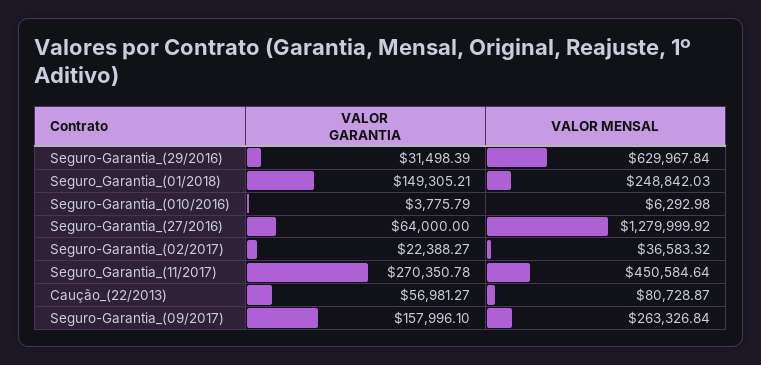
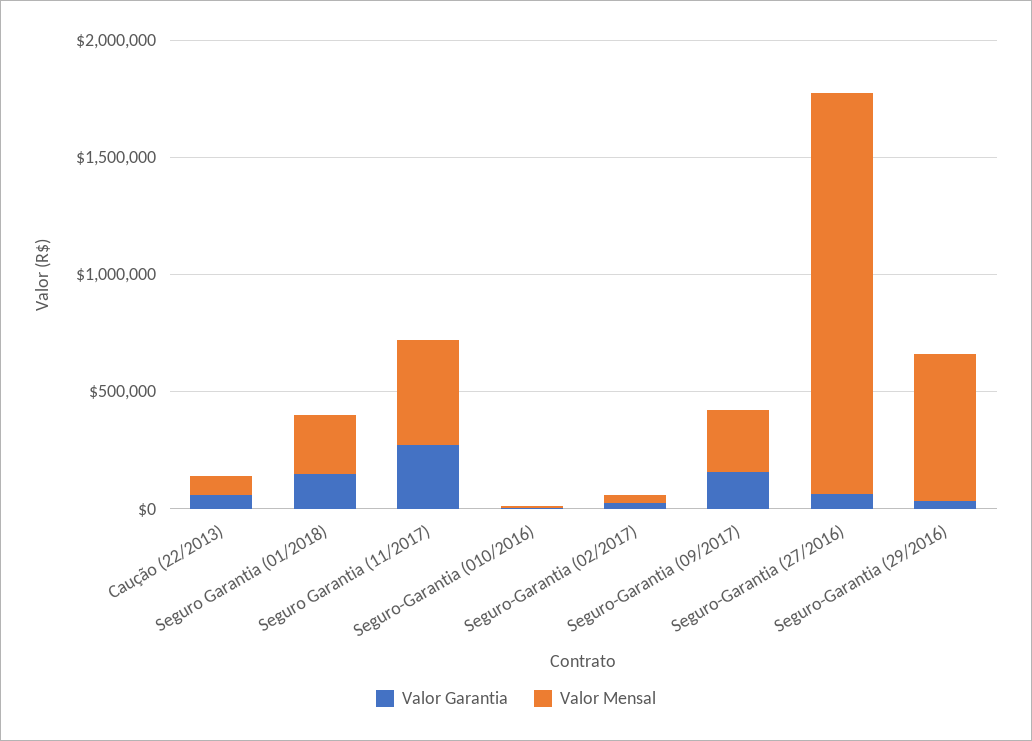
  {
    "VALOR GARANTIA": {
      "Seguro-Garantia_(29/2016)": 31498.39,
      "Seguro_Garantia_(01/2018)": 149305.21,
      "Seguro-Garantia_(010/2016)": 3775.79,
      "Seguro-Garantia_(27/2016)": 64000,
      "Seguro-Garantia_(02/2017)": 22388.27,
      "Seguro_Garantia_(11/2017)": 270350.78,
      "Caução_(22/2013)": 56981.27,
      "Seguro-Garantia_(09/2017)": 157996.1
    },
    "VALOR MENSAL": {
      "Seguro-Garantia_(29/2016)": 629967.84,
      "Seguro_Garantia_(01/2018)": 248842.03,
      "Seguro-Garantia_(010/2016)": 6292.98,
-     "Seguro-Garantia_(27/2016)": 1279999.92,
+     "Seguro-Garantia_(27/2016)": 1700000,
      "Seguro-Garantia_(02/2017)": 36583.32,
      "Seguro_Garantia_(11/2017)": 450584.64,
      "Caução_(22/2013)": 80728.87,
      "Seguro-Garantia_(09/2017)": 263326.84
    }
  }

